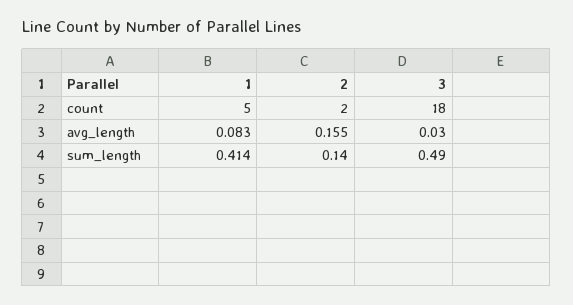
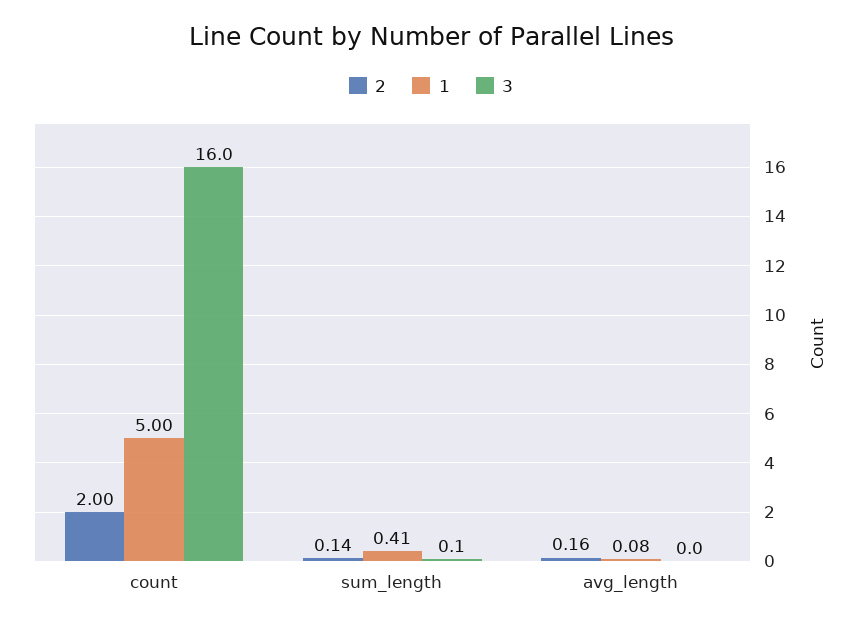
  {
    "1": {
      "count": 5,
      "avg_length": 0.083,
      "sum_length": 0.414
    },
    "2": {
      "count": 2,
      "avg_length": 0.155,
      "sum_length": 0.14
    },
    "3": {
-     "count": 18,
+     "count": 16,
      "avg_length": 0.03,
-     "sum_length": 0.49
+     "sum_length": 0.1
    }
  }

